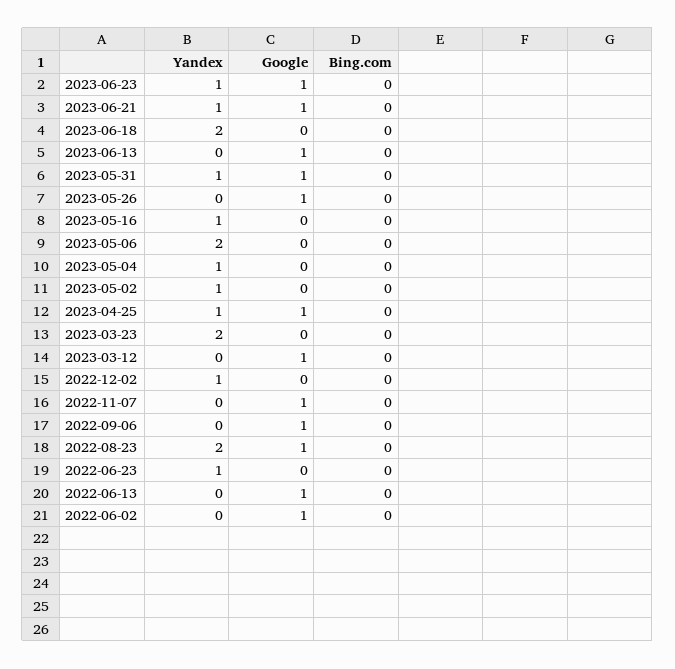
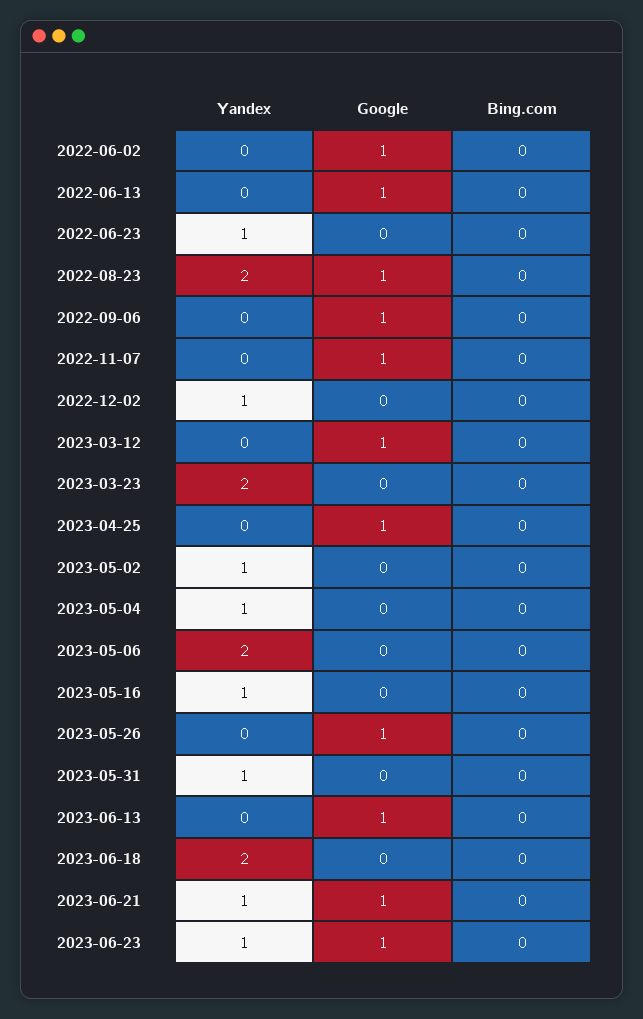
  {
    "Yandex": {
      "2023-06-23": 1,
      "2023-06-21": 1,
      "2023-06-18": 2,
      "2023-06-13": 0,
      "2023-05-31": 1,
      "2023-05-26": 0,
      "2023-05-16": 1,
      "2023-05-06": 2,
      "2023-05-04": 1,
      "2023-05-02": 1,
-     "2023-04-25": 1,
+     "2023-04-25": 0,
      "2023-03-23": 2,
      "2023-03-12": 0,
      "2022-12-02": 1,
      "2022-11-07": 0,
      "2022-09-06": 0,
      "2022-08-23": 2,
      "2022-06-23": 1,
      "2022-06-13": 0,
      "2022-06-02": 0
    },
    "Google": {
      "2023-06-23": 1,
      "2023-06-21": 1,
      "2023-06-18": 0,
      "2023-06-13": 1,
-     "2023-05-31": 1,
+     "2023-05-31": 0,
      "2023-05-26": 1,
      "2023-05-16": 0,
      "2023-05-06": 0,
      "2023-05-04": 0,
      "2023-05-02": 0,
      "2023-04-25": 1,
      "2023-03-23": 0,
      "2023-03-12": 1,
      "2022-12-02": 0,
      "2022-11-07": 1,
      "2022-09-06": 1,
      "2022-08-23": 1,
      "2022-06-23": 0,
      "2022-06-13": 1,
      "2022-06-02": 1
    },
    "Bing.com": {
      "2023-06-23": 0,
      "2023-06-21": 0,
      "2023-06-18": 0,
      "2023-06-13": 0,
      "2023-05-31": 0,
      "2023-05-26": 0,
      "2023-05-16": 0,
      "2023-05-06": 0,
      "2023-05-04": 0,
      "2023-05-02": 0,
      "2023-04-25": 0,
      "2023-03-23": 0,
      "2023-03-12": 0,
      "2022-12-02": 0,
      "2022-11-07": 0,
      "2022-09-06": 0,
      "2022-08-23": 0,
      "2022-06-23": 0,
      "2022-06-13": 0,
      "2022-06-02": 0
    }
  }

